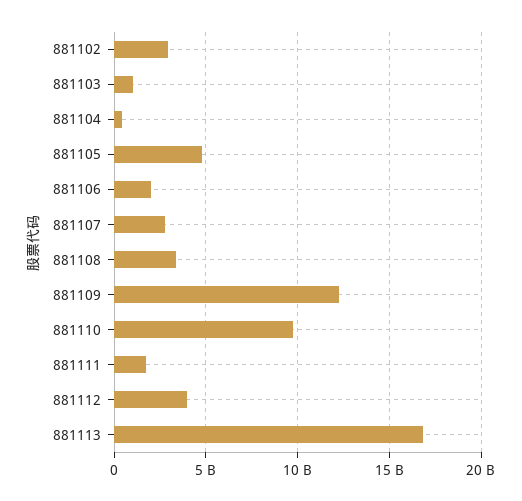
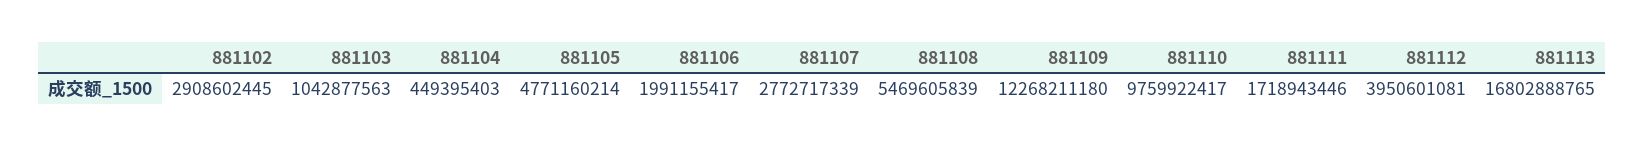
  {
    "881102": 2908602445,
    "881103": 1042877563,
    "881104": 449395403,
    "881105": 4771160214,
    "881106": 1991155417,
    "881107": 2772717339,
-   "881108": 3500000000,
+   "881108": 5469605839,
    "881109": 12268211180,
    "881110": 9759922417,
    "881111": 1718943446,
    "881112": 3950601081,
    "881113": 16802888765
  }

